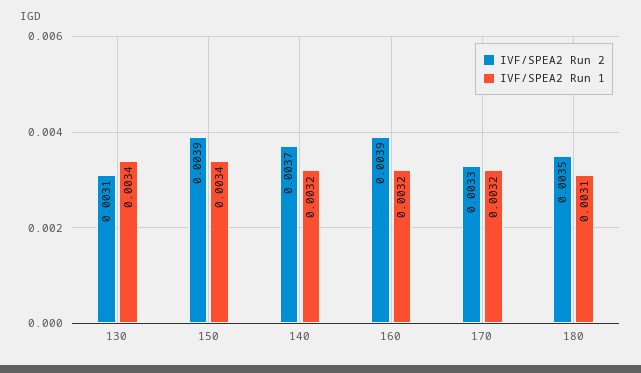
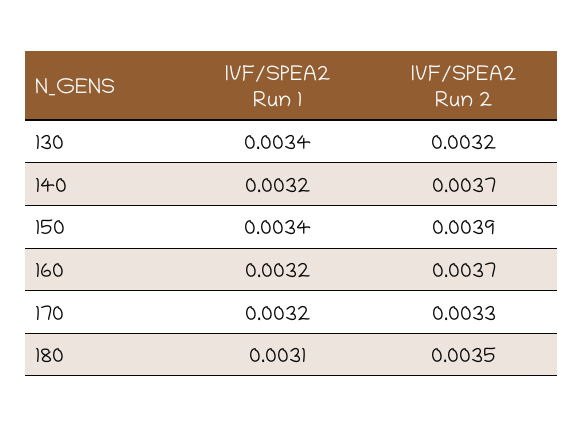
  {
    "IVF/SPEA2 Run 2": {
-     "130": 0.0031,
+     "130": 0.0032,
      "150": 0.0039,
      "140": 0.0037,
-     "160": 0.0039,
+     "160": 0.0037,
      "170": 0.0033,
      "180": 0.0035
    },
    "IVF/SPEA2 Run 1": {
      "130": 0.0034,
      "150": 0.0034,
      "140": 0.0032,
      "160": 0.0032,
      "170": 0.0032,
      "180": 0.0031
    }
  }

